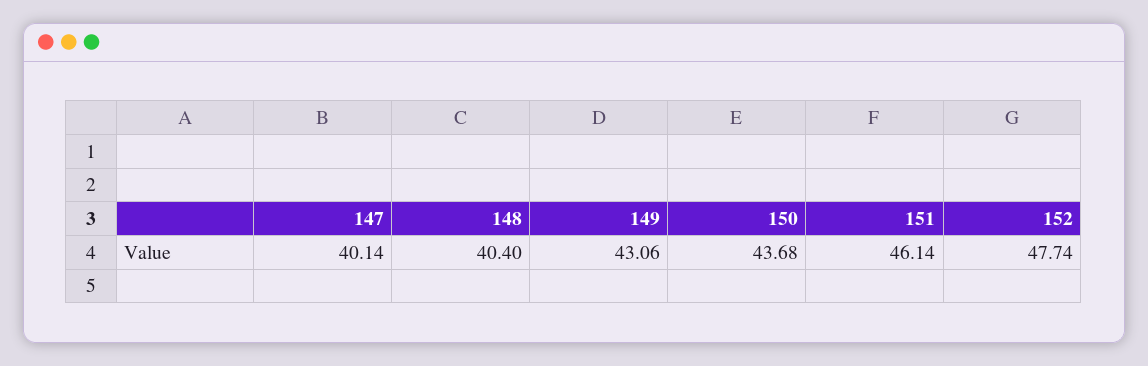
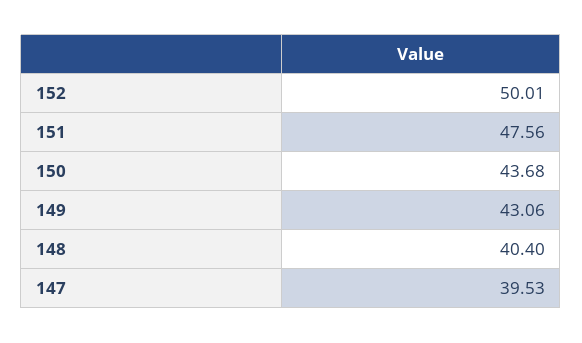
  {
-   "147": 40.14,
+   "147": 39.53,
    "148": 40.4,
    "149": 43.06,
    "150": 43.68,
-   "151": 46.14,
+   "151": 47.56,
-   "152": 47.74
+   "152": 50.01
  }

